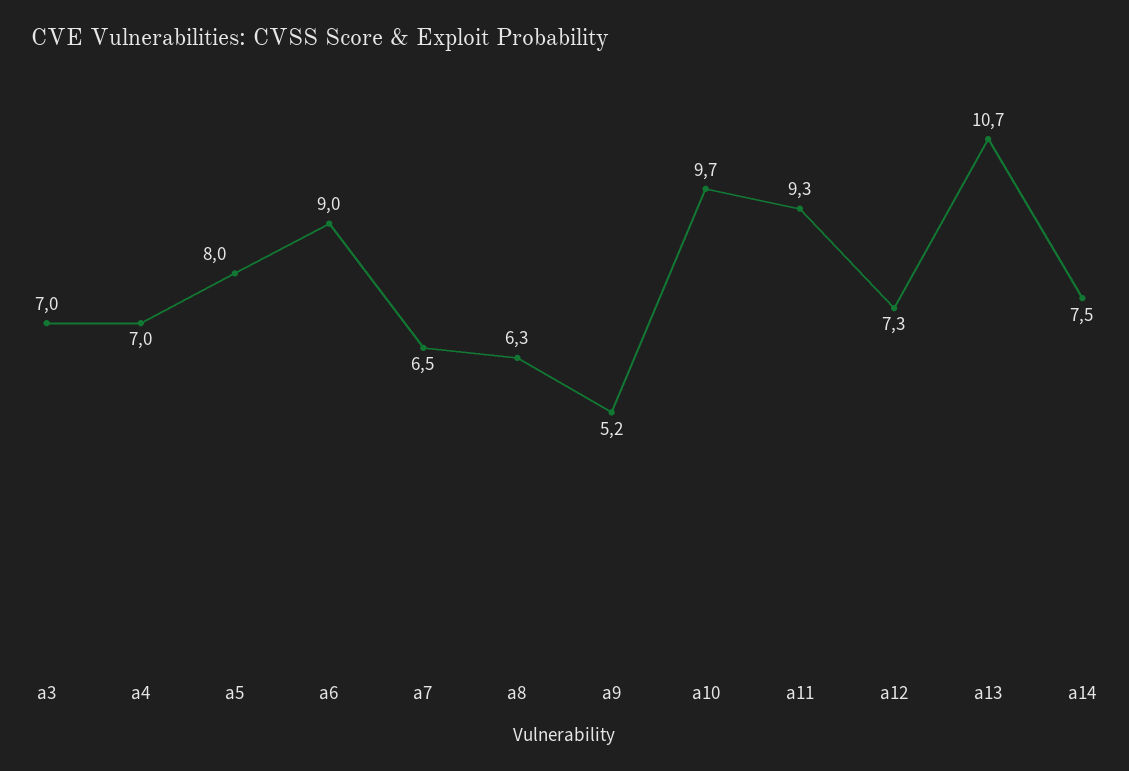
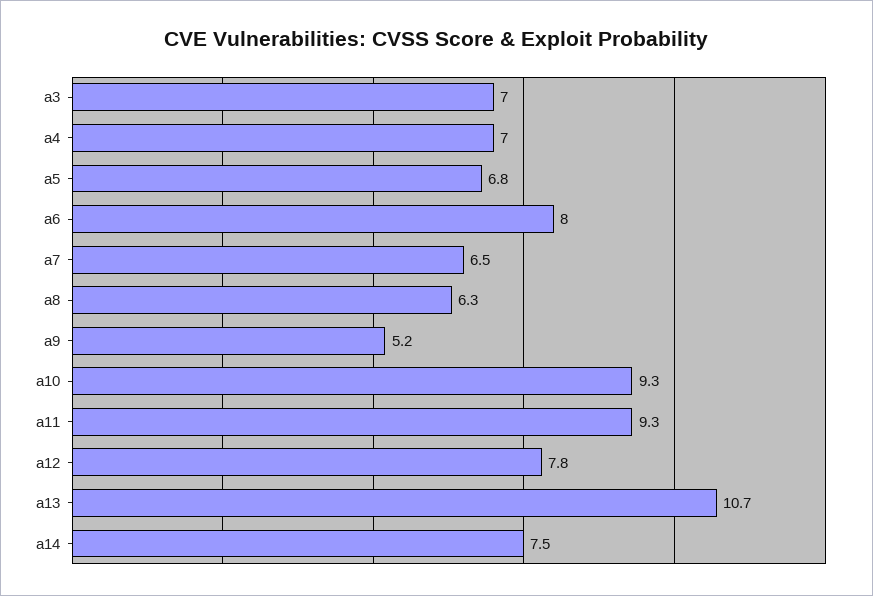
  {
    "a3": 7,
    "a4": 7,
-   "a5": 8,
+   "a5": 6.8,
-   "a6": 9,
+   "a6": 8,
    "a7": 6.5,
    "a8": 6.3,
    "a9": 5.2,
-   "a10": 9.7,
+   "a10": 9.3,
    "a11": 9.3,
-   "a12": 7.3,
+   "a12": 7.8,
    "a13": 10.7,
    "a14": 7.5
  }

